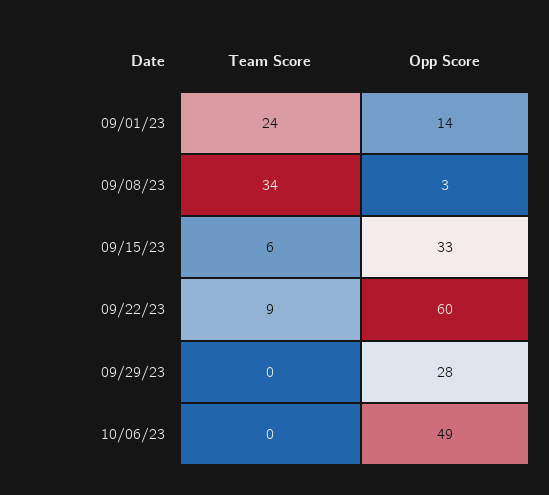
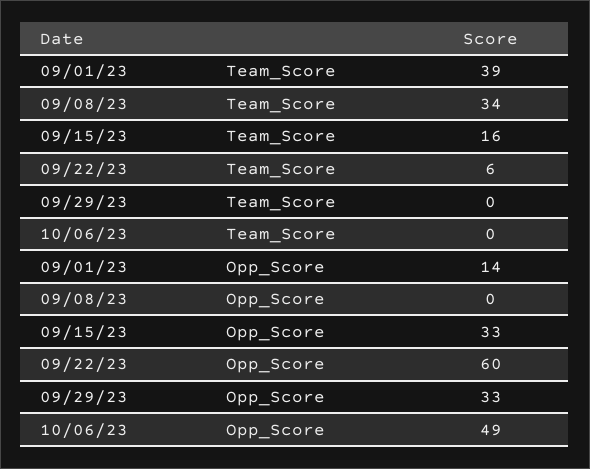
  {
    "Team Score": {
-     "09/01/23": 24,
+     "09/01/23": 39,
      "09/08/23": 34,
-     "09/15/23": 6,
+     "09/15/23": 16,
-     "09/22/23": 9,
+     "09/22/23": 6,
      "09/29/23": 0,
      "10/06/23": 0
    },
    "Opp Score": {
      "09/01/23": 14,
-     "09/08/23": 3,
+     "09/08/23": 0,
      "09/15/23": 33,
      "09/22/23": 60,
-     "09/29/23": 28,
+     "09/29/23": 33,
      "10/06/23": 49
    }
  }

